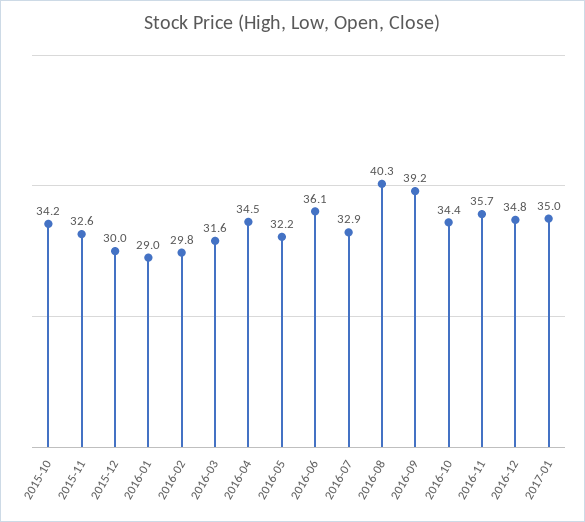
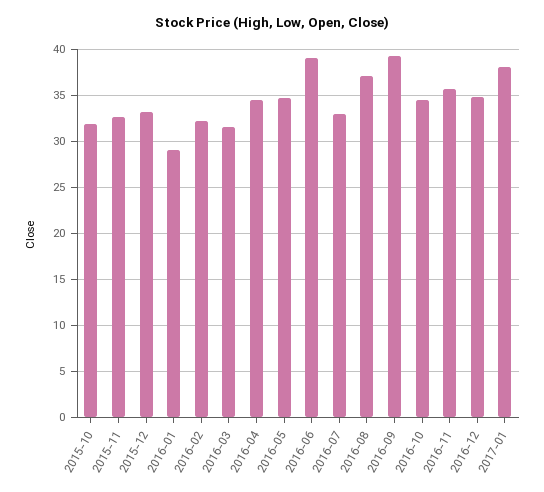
  {
-   "2015-10": 34.2,
+   "2015-10": 32,
    "2015-11": 32.6,
-   "2015-12": 30,
+   "2015-12": 33,
    "2016-01": 29,
-   "2016-02": 29.8,
+   "2016-02": 32,
    "2016-03": 31.6,
    "2016-04": 34.5,
-   "2016-05": 32.2,
+   "2016-05": 35,
-   "2016-06": 36.1,
+   "2016-06": 39,
    "2016-07": 32.9,
-   "2016-08": 40.3,
+   "2016-08": 37,
    "2016-09": 39.2,
    "2016-10": 34.4,
    "2016-11": 35.7,
    "2016-12": 34.8,
-   "2017-01": 35
+   "2017-01": 38
  }

